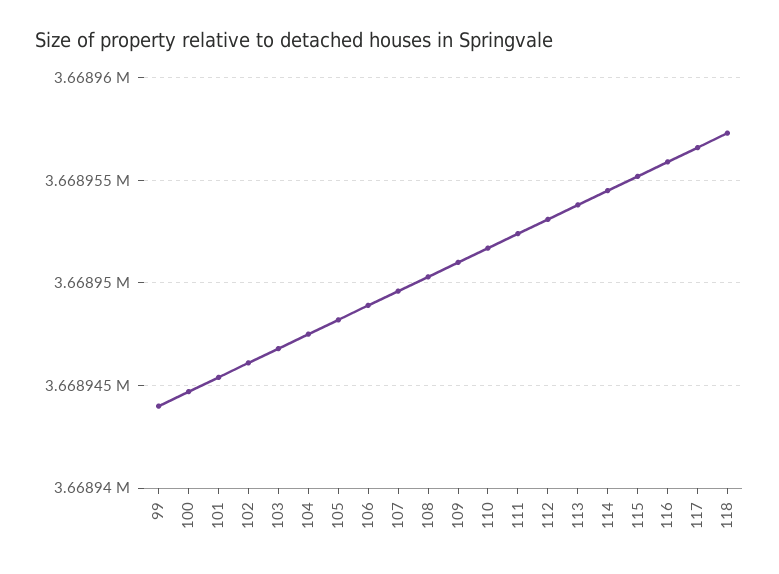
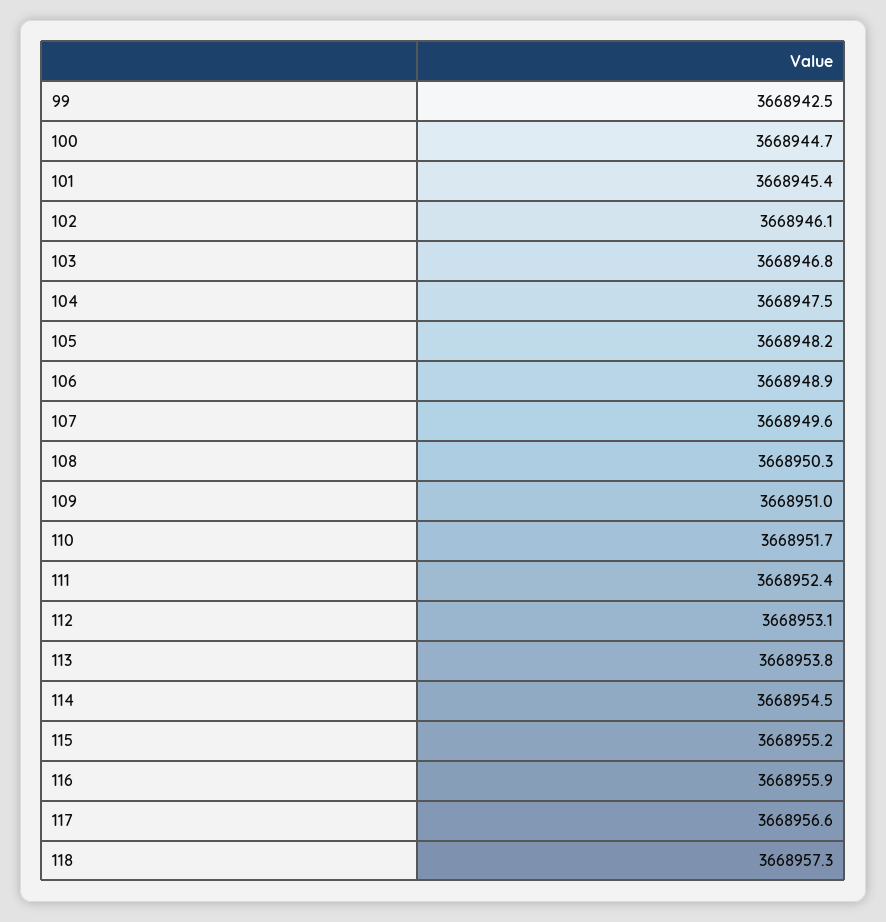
  {
-   "99": 3668944,
+   "99": 3668942.5,
    "100": 3668944.7,
    "101": 3668945.4,
    "102": 3668946.1,
    "103": 3668946.8,
    "104": 3668947.5,
    "105": 3668948.2,
    "106": 3668948.9,
    "107": 3668949.6,
    "108": 3668950.3,
    "109": 3668951,
    "110": 3668951.7,
    "111": 3668952.4,
    "112": 3668953.1,
    "113": 3668953.8,
    "114": 3668954.5,
    "115": 3668955.2,
    "116": 3668955.9,
    "117": 3668956.6,
    "118": 3668957.3
  }

